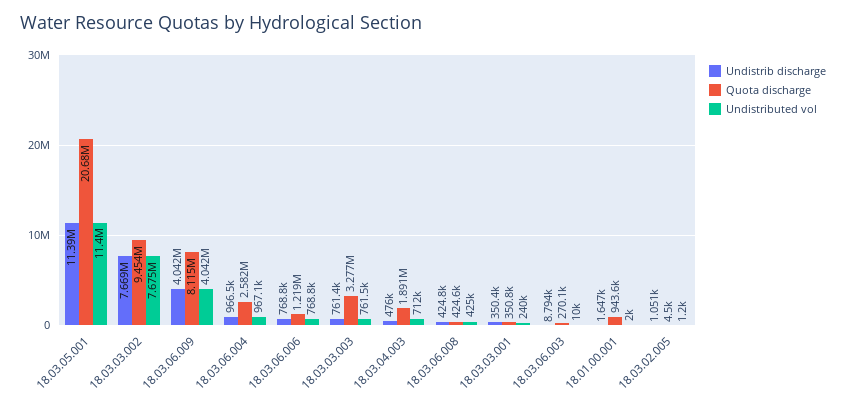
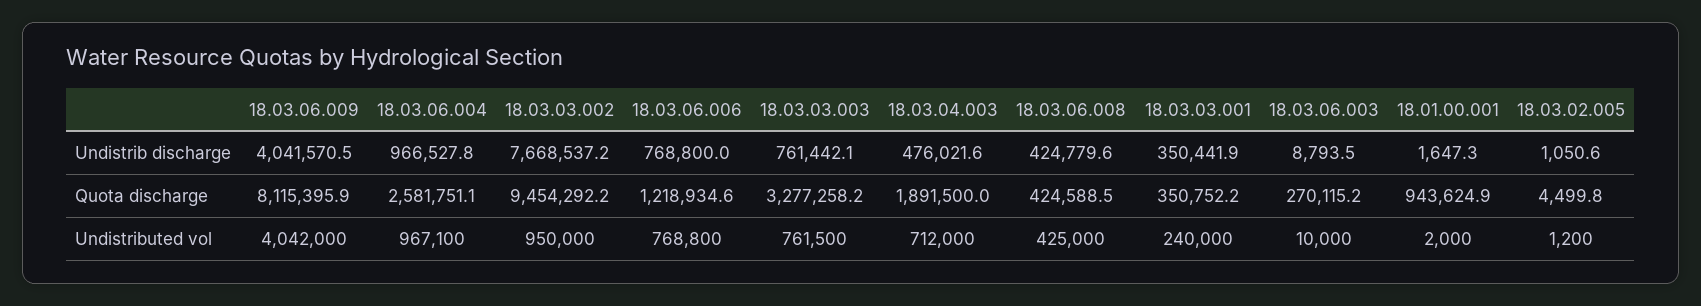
  {
    "Undistrib discharge": {
-     "18.03.05.001": 11390000,
      "18.03.03.002": 7668537.2,
      "18.03.06.009": 4041570.5,
      "18.03.06.004": 966527.8,
      "18.03.06.006": 768800,
      "18.03.03.003": 761442.1,
      "18.03.04.003": 476021.6,
      "18.03.06.008": 424779.6,
      "18.03.03.001": 350441.9,
      "18.03.06.003": 8793.5,
      "18.01.00.001": 1647.3,
      "18.03.02.005": 1050.6
    },
    "Quota discharge": {
-     "18.03.05.001": 20680000,
      "18.03.03.002": 9454292.2,
      "18.03.06.009": 8115395.9,
      "18.03.06.004": 2581751.1,
      "18.03.06.006": 1218934.6,
      "18.03.03.003": 3277258.2,
      "18.03.04.003": 1891500,
      "18.03.06.008": 424588.5,
      "18.03.03.001": 350752.2,
      "18.03.06.003": 270115.2,
      "18.01.00.001": 943624.9,
      "18.03.02.005": 4499.8
    },
    "Undistributed vol": {
-     "18.03.05.001": 11400000,
-     "18.03.03.002": 7675000,
+     "18.03.03.002": 950000,
      "18.03.06.009": 4042000,
      "18.03.06.004": 967100,
      "18.03.06.006": 768800,
      "18.03.03.003": 761500,
      "18.03.04.003": 712000,
      "18.03.06.008": 425000,
      "18.03.03.001": 240000,
      "18.03.06.003": 10000,
      "18.01.00.001": 2000,
      "18.03.02.005": 1200
    }
  }

